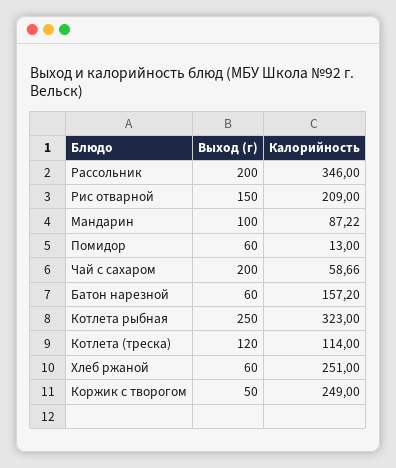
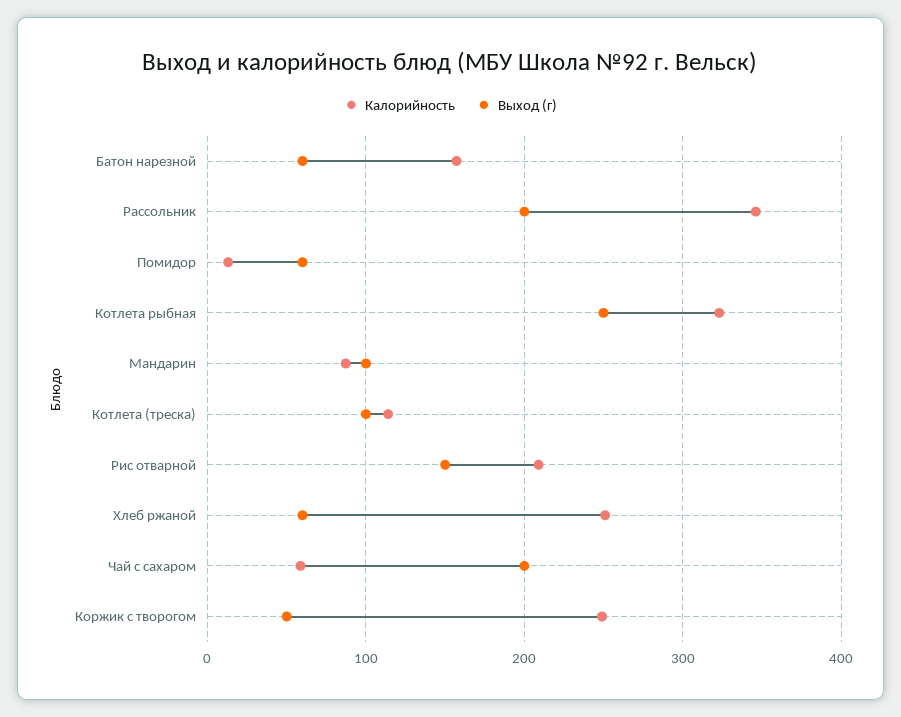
  {
    "Выход (г)": {
      "Рассольник": 200,
      "Рис отварной": 150,
      "Мандарин": 100,
      "Помидор": 60,
      "Чай с сахаром": 200,
      "Батон нарезной": 60,
      "Котлета рыбная": 250,
-     "Котлета (треска)": 120,
+     "Котлета (треска)": 100,
      "Хлеб ржаной": 60,
      "Коржик с творогом": 50
    },
    "Калорийность": {
      "Рассольник": 346,
      "Рис отварной": 209,
      "Мандарин": 87.22,
      "Помидор": 13,
      "Чай с сахаром": 58.66,
      "Батон нарезной": 157.2,
      "Котлета рыбная": 323,
      "Котлета (треска)": 114,
      "Хлеб ржаной": 251,
      "Коржик с творогом": 249
    }
  }

